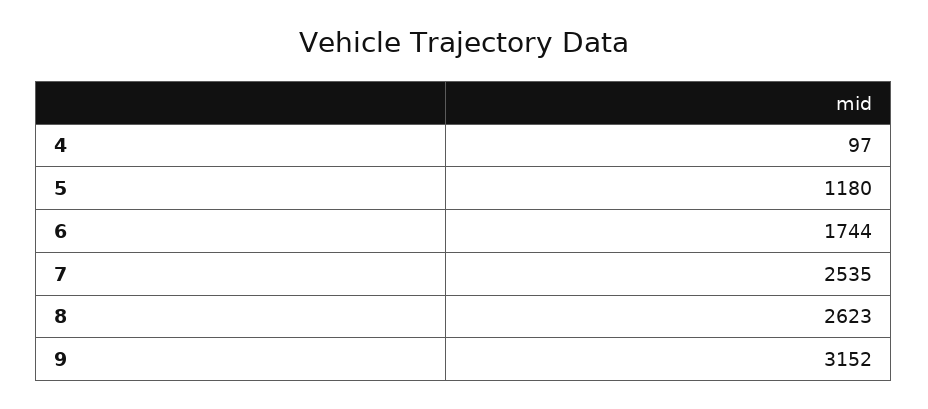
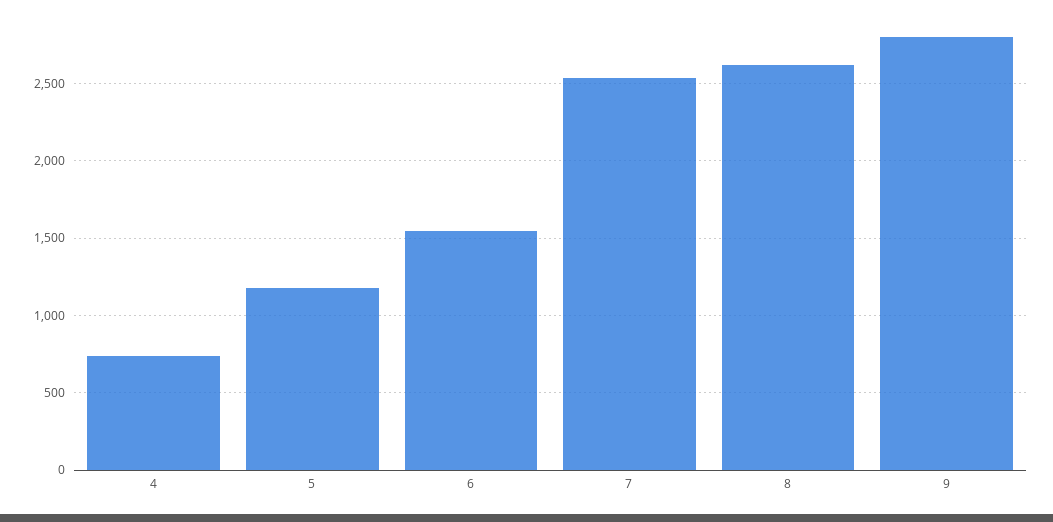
  {
-   "4": 97,
+   "4": 750,
    "5": 1180,
-   "6": 1744,
+   "6": 1550,
    "7": 2535,
    "8": 2623,
-   "9": 3152
+   "9": 2800
  }

